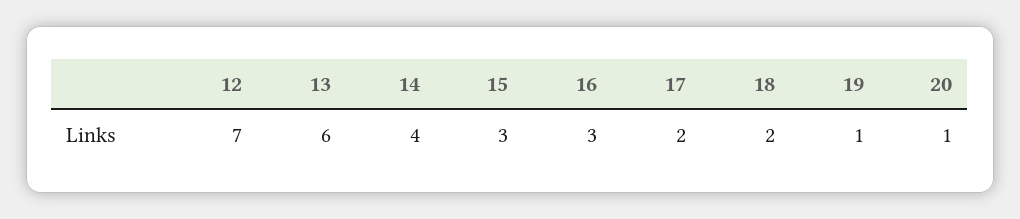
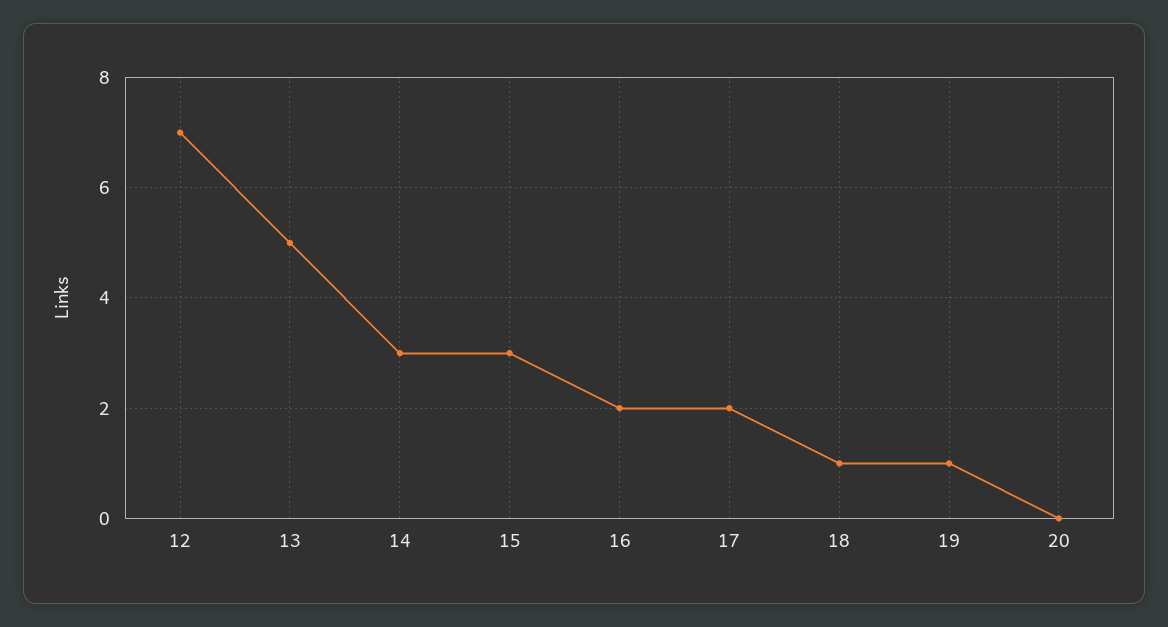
  {
    "12": 7,
-   "13": 6,
+   "13": 5,
-   "14": 4,
+   "14": 3,
    "15": 3,
-   "16": 3,
+   "16": 2,
    "17": 2,
-   "18": 2,
+   "18": 1,
    "19": 1,
-   "20": 1
+   "20": 0
  }

